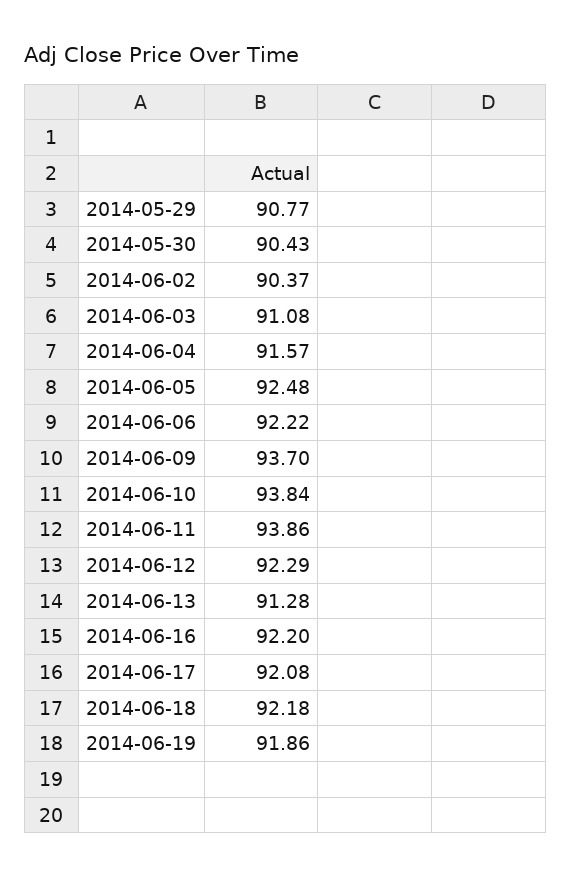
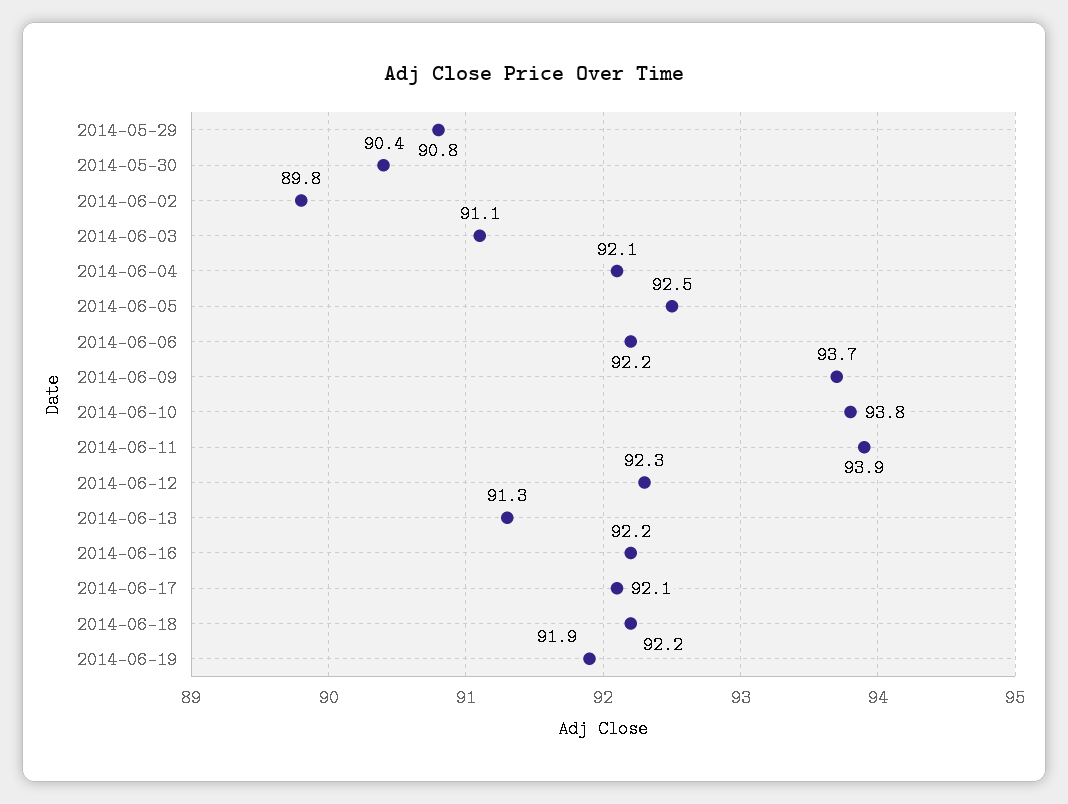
  {
    "2014-05-29": 90.77,
    "2014-05-30": 90.43,
-   "2014-06-02": 90.37,
+   "2014-06-02": 89.8,
    "2014-06-03": 91.08,
-   "2014-06-04": 91.57,
+   "2014-06-04": 92.1,
    "2014-06-05": 92.48,
    "2014-06-06": 92.22,
    "2014-06-09": 93.7,
    "2014-06-10": 93.84,
    "2014-06-11": 93.86,
    "2014-06-12": 92.29,
    "2014-06-13": 91.28,
    "2014-06-16": 92.2,
    "2014-06-17": 92.08,
    "2014-06-18": 92.18,
    "2014-06-19": 91.86
  }

